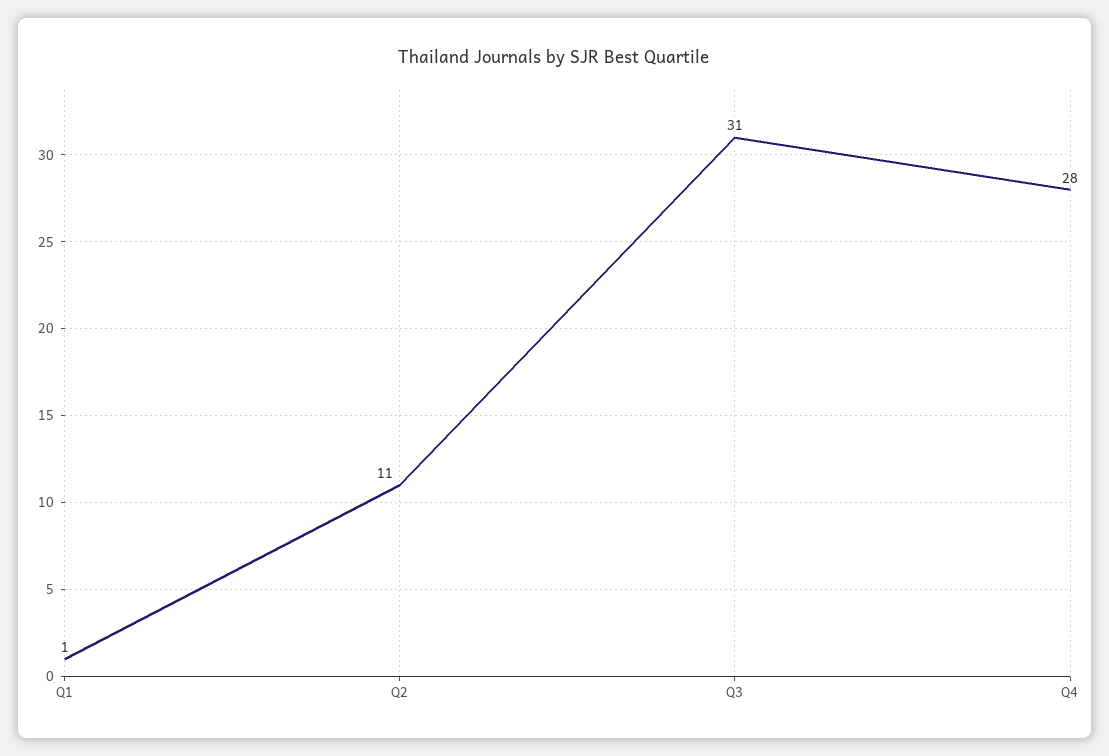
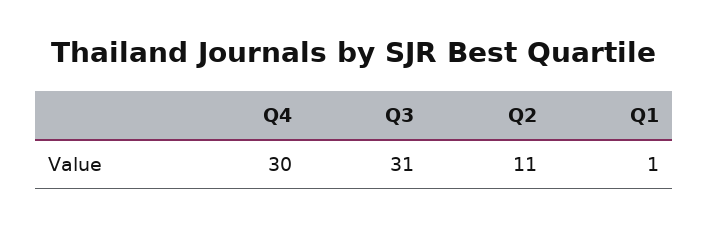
  {
    "Q1": 1,
    "Q2": 11,
    "Q3": 31,
-   "Q4": 28
+   "Q4": 30
  }

